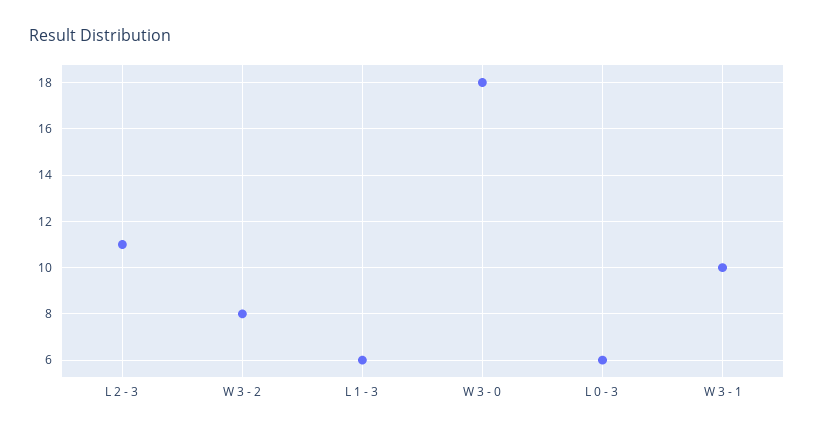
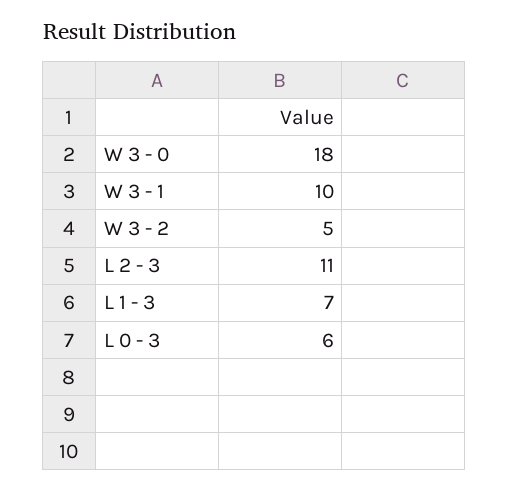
  {
    "L 2 - 3": 11,
-   "W 3 - 2": 8,
+   "W 3 - 2": 5,
-   "L 1 - 3": 6,
+   "L 1 - 3": 7,
    "W 3 - 0": 18,
    "L 0 - 3": 6,
    "W 3 - 1": 10
  }

